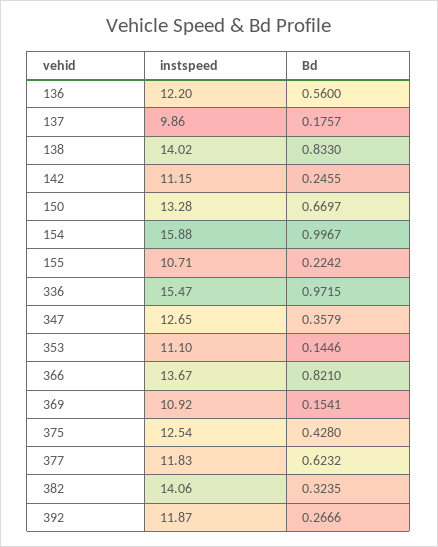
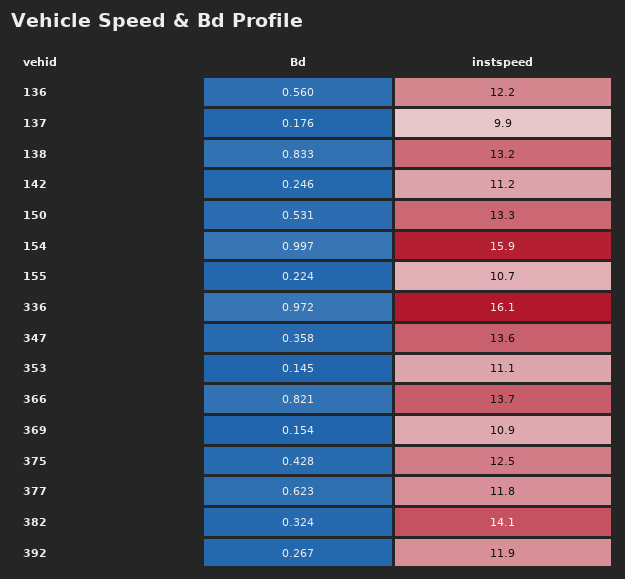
  {
    "instspeed": {
      "136": 12.2,
      "137": 9.86,
-     "138": 14.02,
+     "138": 13.2,
      "142": 11.15,
      "150": 13.28,
      "154": 15.88,
      "155": 10.71,
-     "336": 15.47,
+     "336": 16.1,
-     "347": 12.65,
+     "347": 13.6,
      "353": 11.1,
      "366": 13.67,
      "369": 10.92,
      "375": 12.54,
      "377": 11.83,
      "382": 14.06,
      "392": 11.87
    },
    "Bd": {
      "136": 0.56,
      "137": 0.1757,
      "138": 0.833,
      "142": 0.2455,
-     "150": 0.6697,
+     "150": 0.531,
      "154": 0.9967,
      "155": 0.2242,
      "336": 0.9715,
      "347": 0.3579,
      "353": 0.1446,
      "366": 0.821,
      "369": 0.1541,
      "375": 0.428,
      "377": 0.6232,
      "382": 0.3235,
      "392": 0.2666
    }
  }

